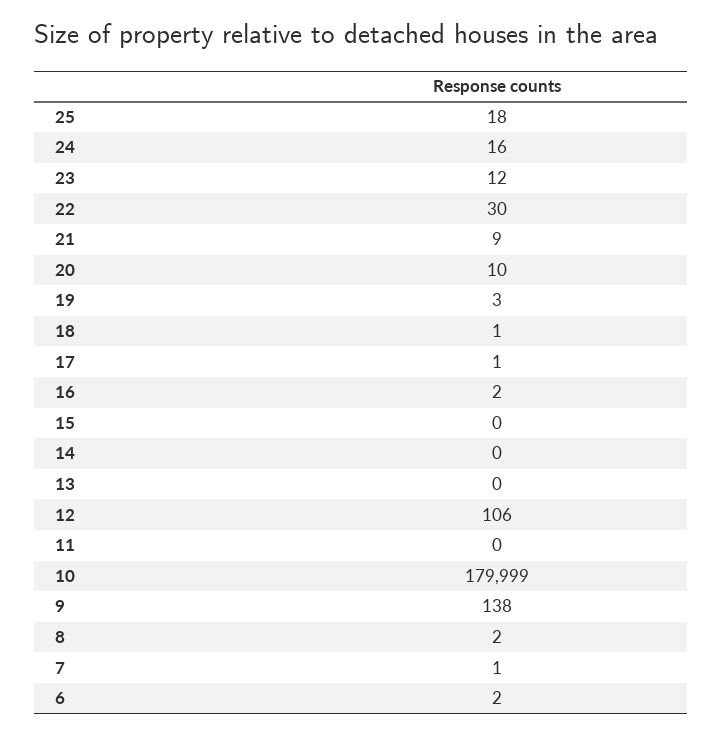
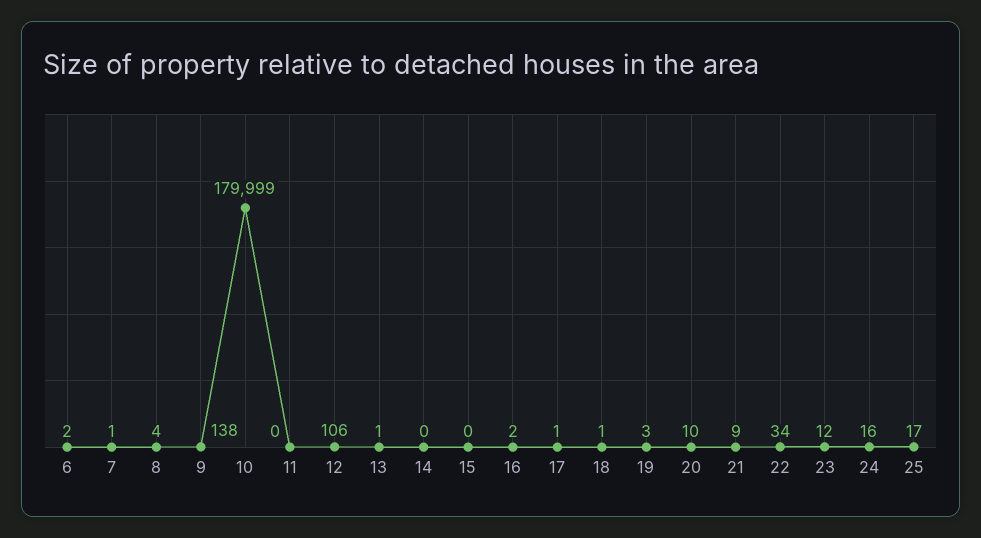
  {
-   "25": 18,
+   "25": 17,
    "24": 16,
    "23": 12,
-   "22": 30,
+   "22": 34,
    "21": 9,
    "20": 10,
    "19": 3,
    "18": 1,
    "17": 1,
    "16": 2,
    "15": 0,
    "14": 0,
-   "13": 0,
+   "13": 1,
    "12": 106,
    "11": 0,
    "10": 179999,
    "9": 138,
-   "8": 2,
+   "8": 4,
    "7": 1,
    "6": 2
  }

